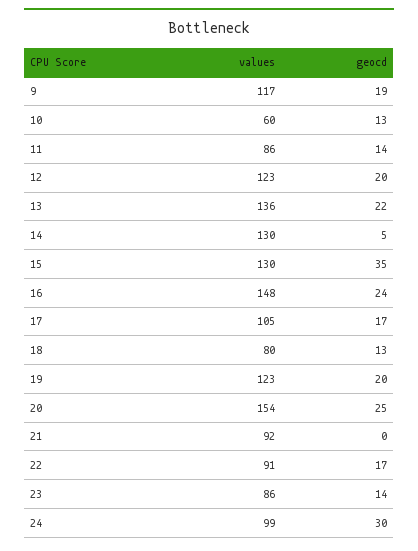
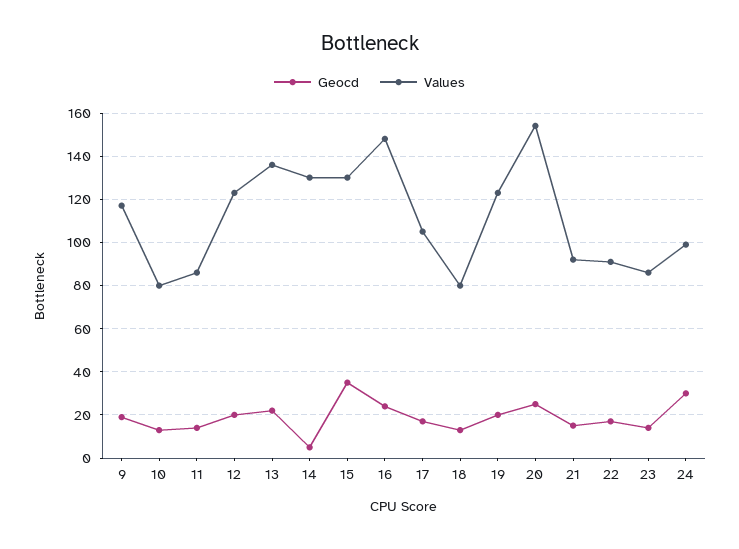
  {
    "values": {
      "9": 117,
-     "10": 60,
+     "10": 80,
      "11": 86,
      "12": 123,
      "13": 136,
      "14": 130,
      "15": 130,
      "16": 148,
      "17": 105,
      "18": 80,
      "19": 123,
      "20": 154,
      "21": 92,
      "22": 91,
      "23": 86,
      "24": 99
    },
    "geocd": {
      "9": 19,
      "10": 13,
      "11": 14,
      "12": 20,
      "13": 22,
      "14": 5,
      "15": 35,
      "16": 24,
      "17": 17,
      "18": 13,
      "19": 20,
      "20": 25,
-     "21": 0,
+     "21": 15,
      "22": 17,
      "23": 14,
      "24": 30
    }
  }

